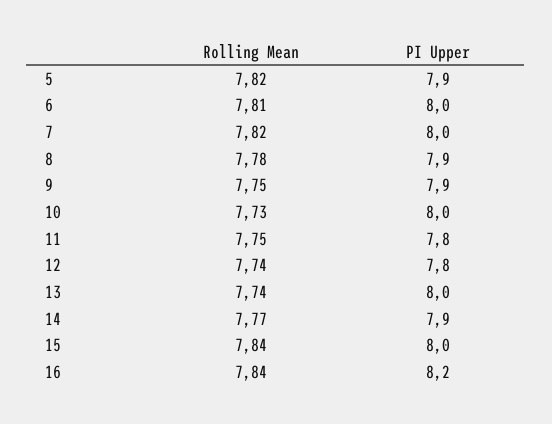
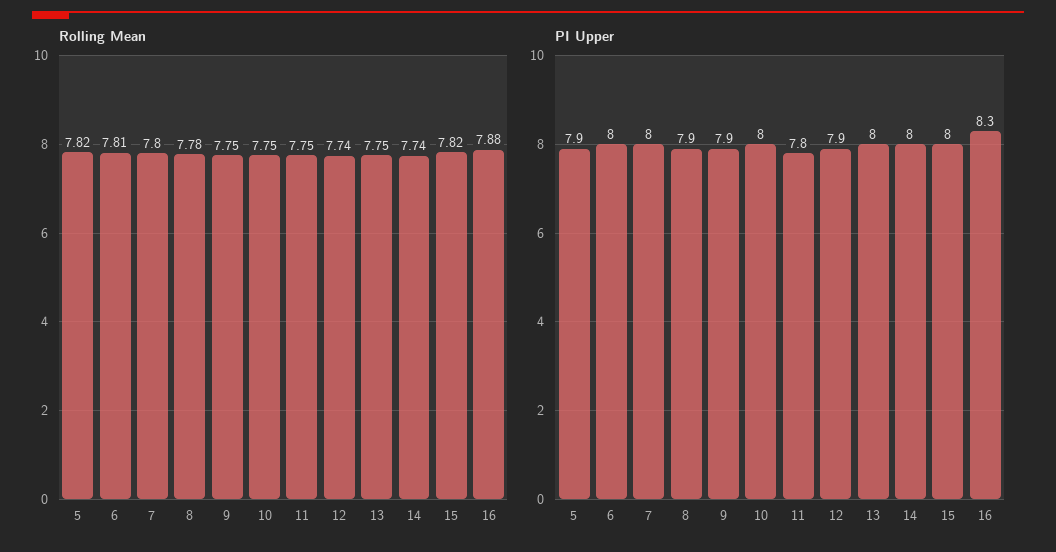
  {
    "Rolling Mean": {
      "5": 7.82,
      "6": 7.81,
-     "7": 7.82,
+     "7": 7.8,
      "8": 7.78,
      "9": 7.75,
-     "10": 7.73,
+     "10": 7.75,
      "11": 7.75,
      "12": 7.74,
-     "13": 7.74,
+     "13": 7.75,
-     "14": 7.77,
+     "14": 7.74,
-     "15": 7.84,
+     "15": 7.82,
-     "16": 7.84
+     "16": 7.88
    },
    "PI Upper": {
      "5": 7.9,
      "6": 8,
      "7": 8,
      "8": 7.9,
      "9": 7.9,
      "10": 8,
      "11": 7.8,
-     "12": 7.8,
+     "12": 7.9,
      "13": 8,
-     "14": 7.9,
+     "14": 8,
      "15": 8,
-     "16": 8.2
+     "16": 8.3
    }
  }

